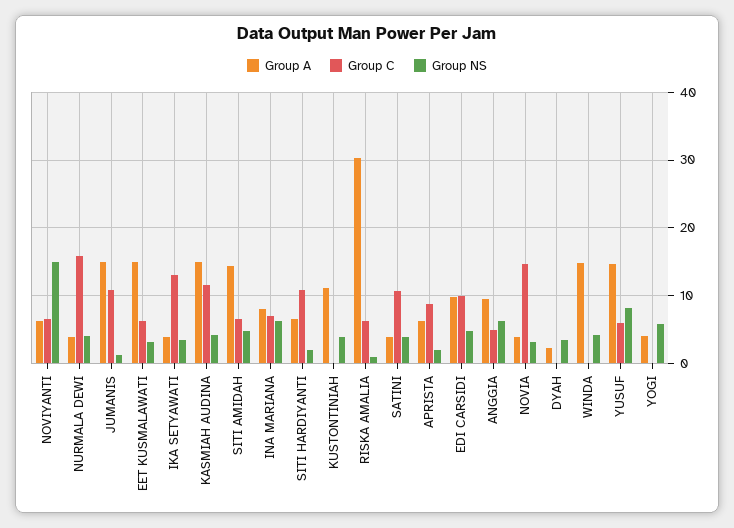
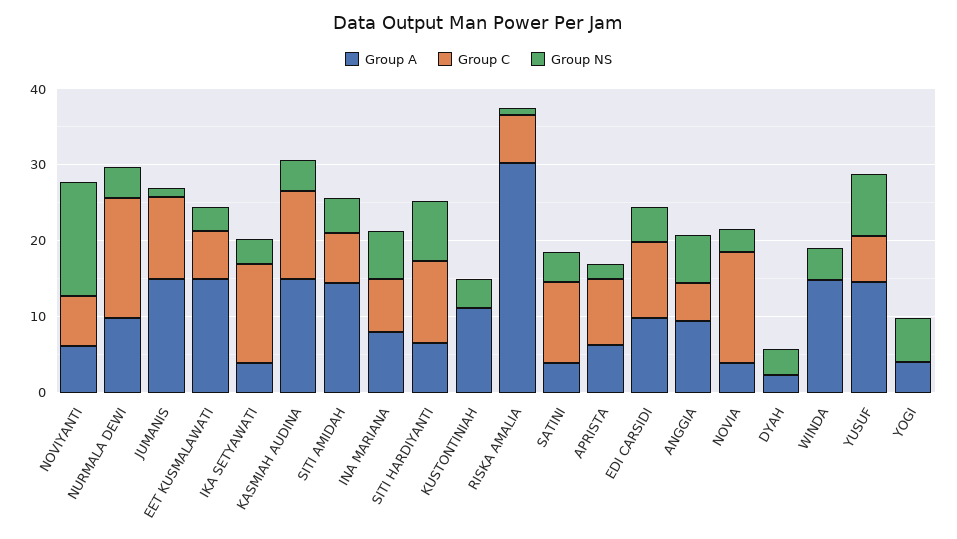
  {
    "Group A": {
      "NOVIYANTI": 6,
-     "NURMALA DEWI": 4,
+     "NURMALA DEWI": 10,
      "JUMANIS": 15,
      "EET KUSMALAWATI": 15,
      "IKA SETYAWATI": 4,
      "KASMIAH AUDINA": 15,
      "SITI AMIDAH": 14,
      "INA MARIANA": 8,
      "SITI HARDIYANTI": 7,
      "KUSTONTINIAH": 11,
      "RISKA AMALIA": 30,
      "SATINI": 4,
      "APRISTA": 6,
      "EDI CARSIDI": 10,
      "ANGGIA": 10,
      "NOVIA": 4,
      "DYAH": 2,
      "WINDA": 15,
      "YUSUF": 15,
      "YOGI": 4
    },
    "Group C": {
      "NOVIYANTI": 7,
      "NURMALA DEWI": 16,
      "JUMANIS": 11,
      "EET KUSMALAWATI": 6,
      "IKA SETYAWATI": 13,
      "KASMIAH AUDINA": 12,
      "SITI AMIDAH": 7,
      "INA MARIANA": 7,
      "SITI HARDIYANTI": 11,
      "KUSTONTINIAH": 0,
      "RISKA AMALIA": 6,
      "SATINI": 11,
      "APRISTA": 9,
      "EDI CARSIDI": 10,
      "ANGGIA": 5,
      "NOVIA": 15,
      "DYAH": 0,
      "WINDA": 0,
      "YUSUF": 6,
      "YOGI": 0
    },
    "Group NS": {
      "NOVIYANTI": 15,
      "NURMALA DEWI": 4,
      "JUMANIS": 1,
      "EET KUSMALAWATI": 3,
      "IKA SETYAWATI": 3,
      "KASMIAH AUDINA": 4,
      "SITI AMIDAH": 5,
      "INA MARIANA": 6,
-     "SITI HARDIYANTI": 2,
+     "SITI HARDIYANTI": 8,
      "KUSTONTINIAH": 4,
      "RISKA AMALIA": 1,
      "SATINI": 4,
      "APRISTA": 2,
      "EDI CARSIDI": 5,
      "ANGGIA": 6,
      "NOVIA": 3,
      "DYAH": 3,
      "WINDA": 4,
      "YUSUF": 8,
      "YOGI": 6
    }
  }

